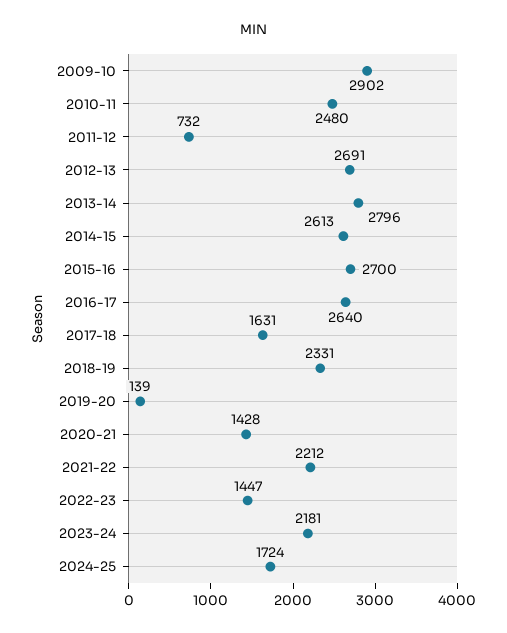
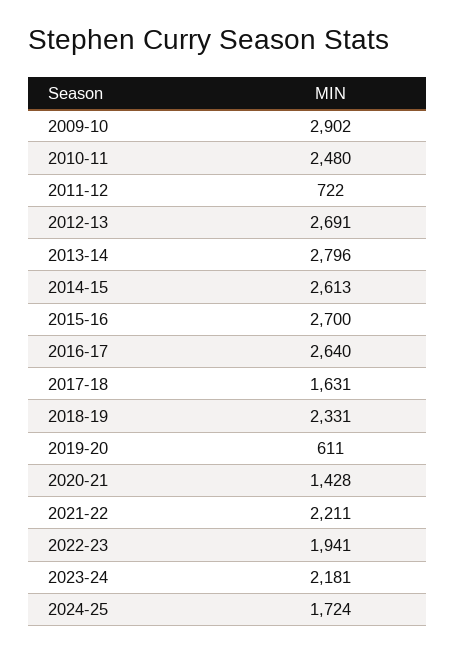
  {
    "2009-10": 2902,
    "2010-11": 2480,
-   "2011-12": 732,
+   "2011-12": 722,
    "2012-13": 2691,
    "2013-14": 2796,
    "2014-15": 2613,
    "2015-16": 2700,
    "2016-17": 2640,
    "2017-18": 1631,
    "2018-19": 2331,
-   "2019-20": 139,
+   "2019-20": 611,
    "2020-21": 1428,
-   "2021-22": 2212,
+   "2021-22": 2211,
-   "2022-23": 1447,
+   "2022-23": 1941,
    "2023-24": 2181,
    "2024-25": 1724
  }

